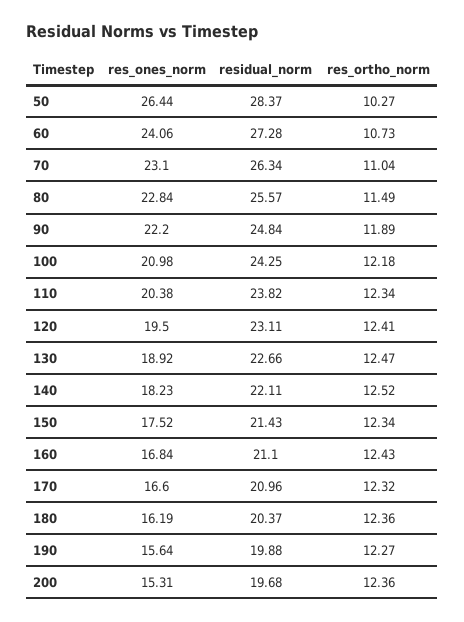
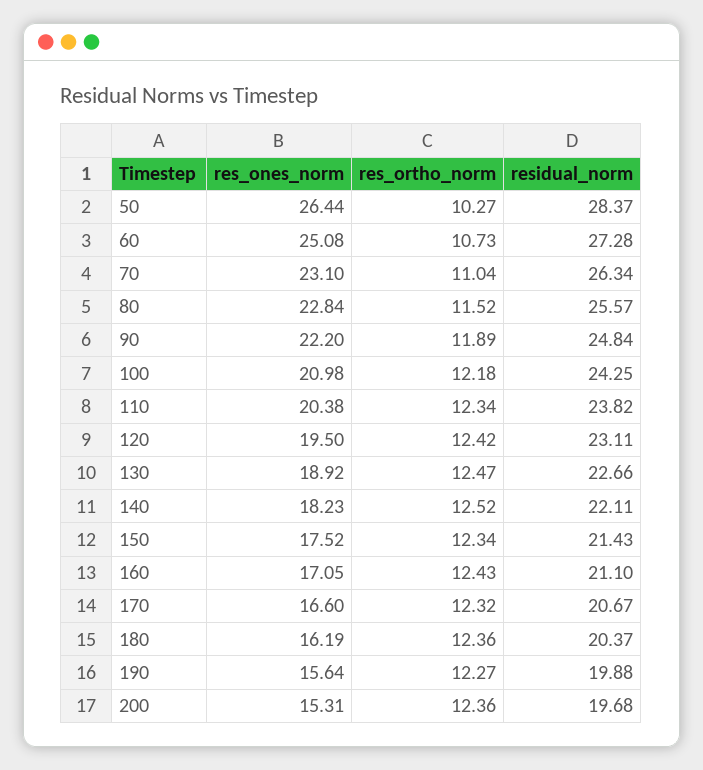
  {
    "res_ones_norm": {
      "50": 26.44,
-     "60": 24.06,
+     "60": 25.08,
      "70": 23.1,
      "80": 22.84,
      "90": 22.2,
      "100": 20.98,
      "110": 20.38,
      "120": 19.5,
      "130": 18.92,
      "140": 18.23,
      "150": 17.52,
-     "160": 16.84,
+     "160": 17.05,
      "170": 16.6,
      "180": 16.19,
      "190": 15.64,
      "200": 15.31
    },
    "residual_norm": {
      "50": 28.37,
      "60": 27.28,
      "70": 26.34,
      "80": 25.57,
      "90": 24.84,
      "100": 24.25,
      "110": 23.82,
      "120": 23.11,
      "130": 22.66,
      "140": 22.11,
      "150": 21.43,
      "160": 21.1,
-     "170": 20.96,
+     "170": 20.67,
      "180": 20.37,
      "190": 19.88,
      "200": 19.68
    },
    "res_ortho_norm": {
      "50": 10.27,
      "60": 10.73,
      "70": 11.04,
-     "80": 11.49,
+     "80": 11.52,
      "90": 11.89,
      "100": 12.18,
      "110": 12.34,
-     "120": 12.41,
+     "120": 12.42,
      "130": 12.47,
      "140": 12.52,
      "150": 12.34,
      "160": 12.43,
      "170": 12.32,
      "180": 12.36,
      "190": 12.27,
      "200": 12.36
    }
  }

